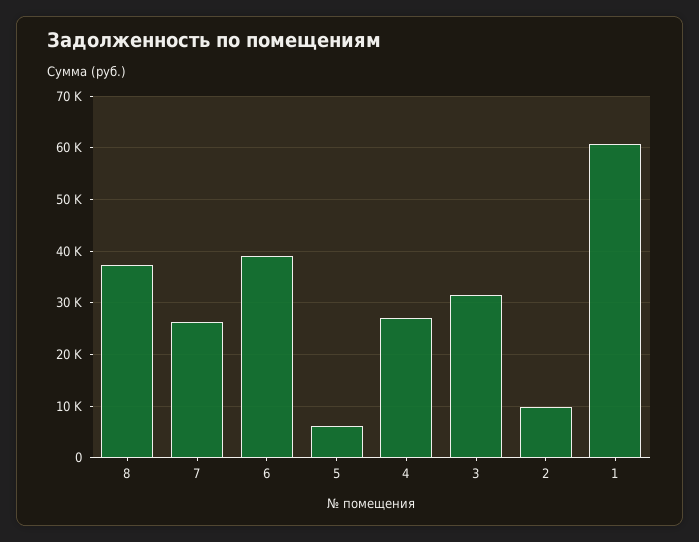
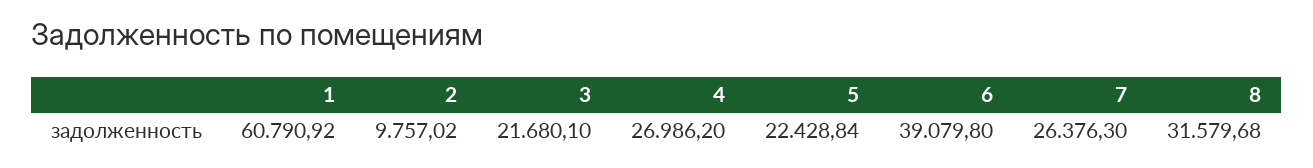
  {
-   "8": 38000,
+   "8": 31579.68,
    "7": 26376.3,
    "6": 39079.8,
-   "5": 6000,
+   "5": 22428.84,
    "4": 26986.2,
-   "3": 32000,
+   "3": 21680.1,
    "2": 9757.02,
    "1": 60790.92
  }

